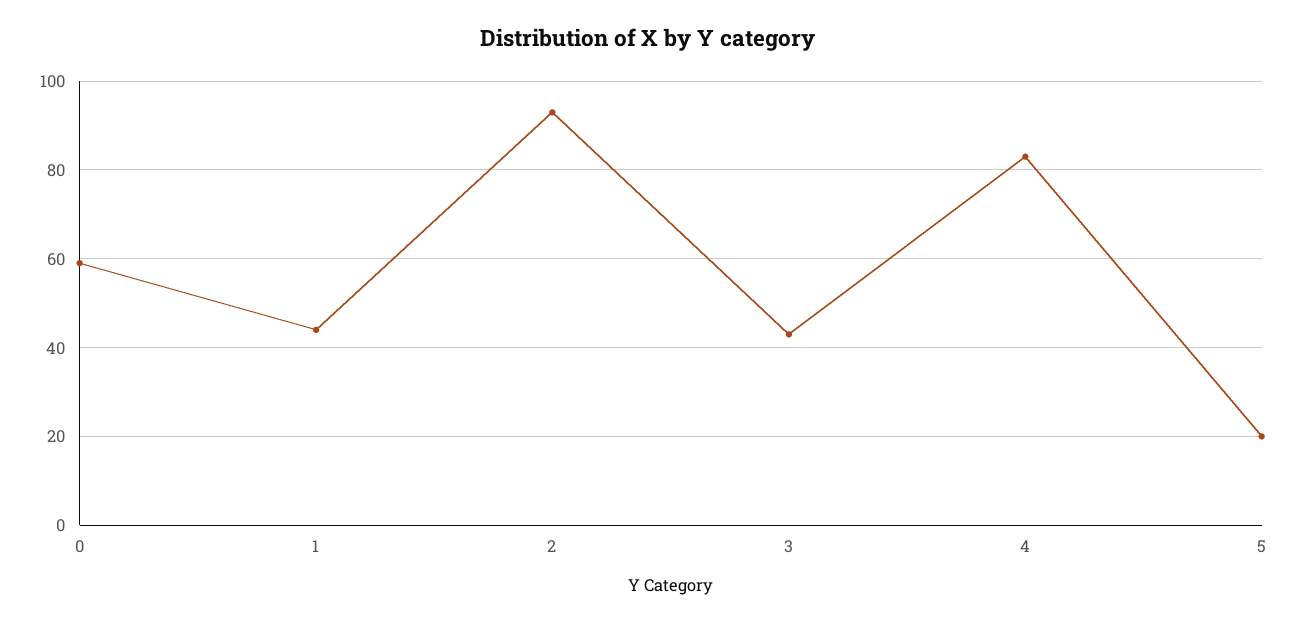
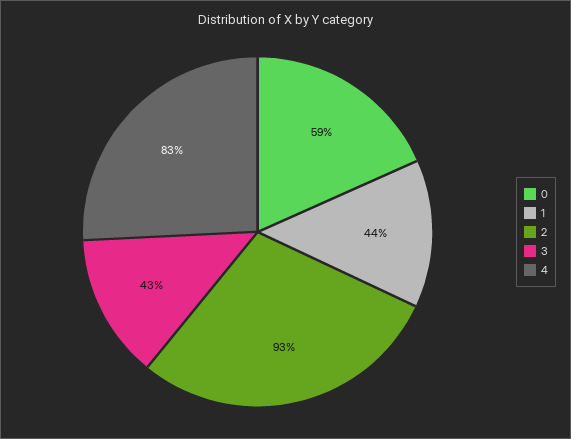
  {
    "0": 59,
    "1": 44,
    "2": 93,
    "3": 43,
-   "4": 83,
+   "4": 83
-   "5": 20
  }

